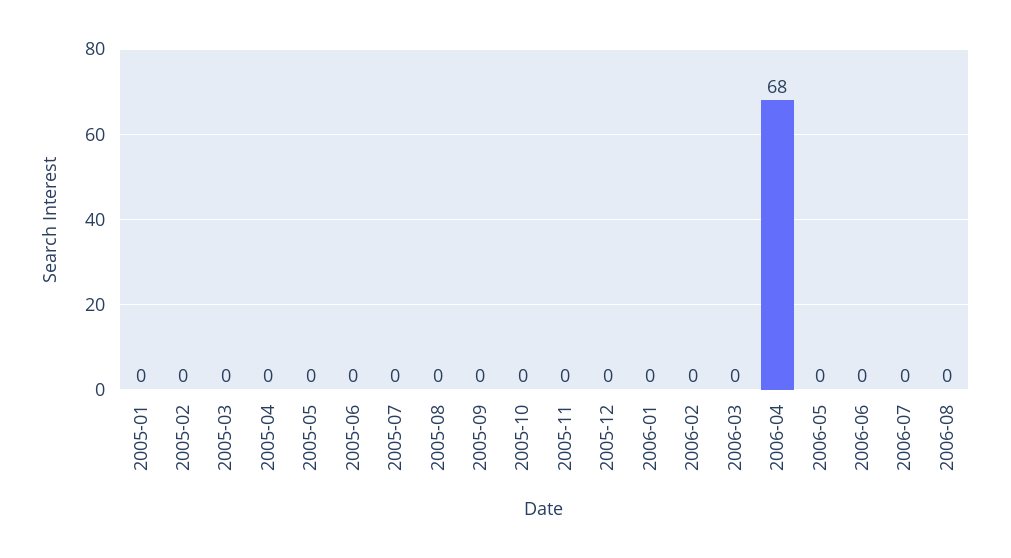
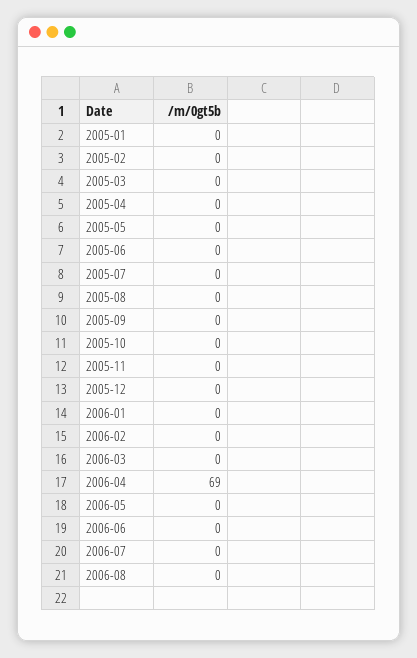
  {
    "2005-01": 0,
    "2005-02": 0,
    "2005-03": 0,
    "2005-04": 0,
    "2005-05": 0,
    "2005-06": 0,
    "2005-07": 0,
    "2005-08": 0,
    "2005-09": 0,
    "2005-10": 0,
    "2005-11": 0,
    "2005-12": 0,
    "2006-01": 0,
    "2006-02": 0,
    "2006-03": 0,
-   "2006-04": 68,
+   "2006-04": 69,
    "2006-05": 0,
    "2006-06": 0,
    "2006-07": 0,
    "2006-08": 0
  }

